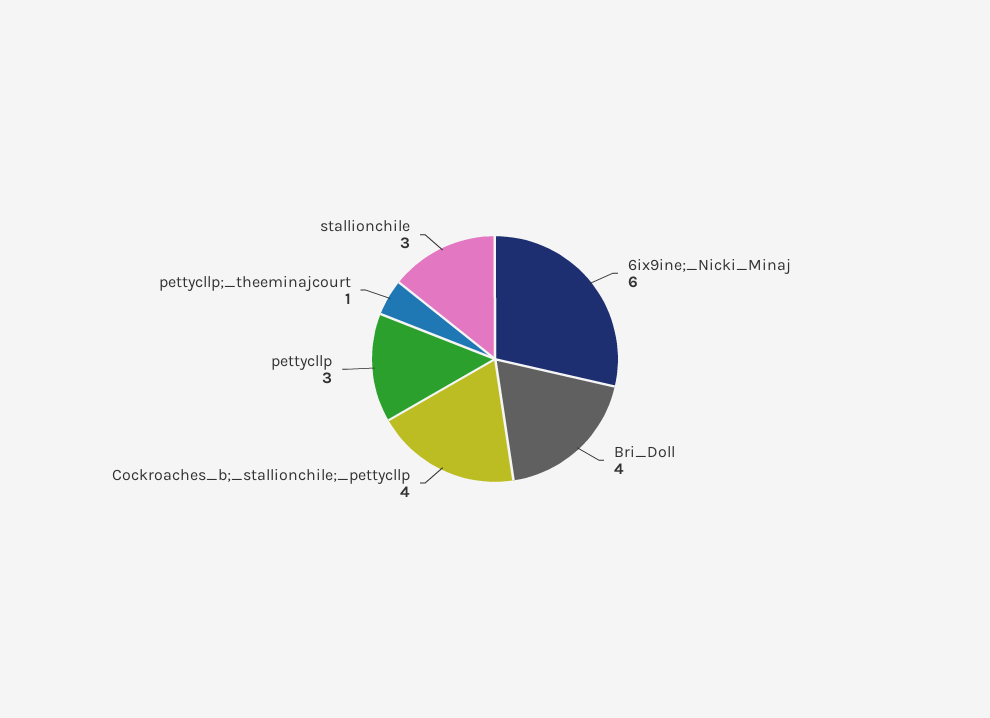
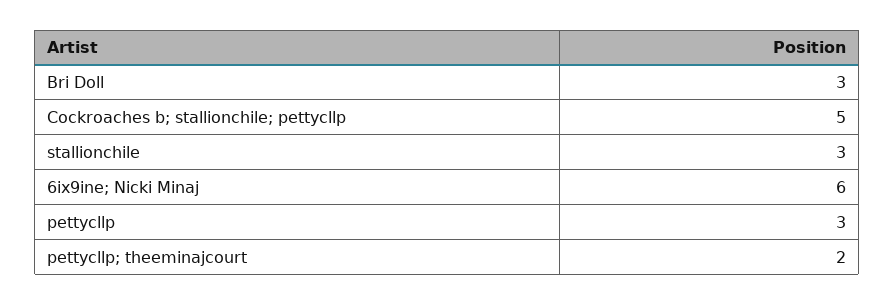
  {
    "6ix9ine;_Nicki_Minaj": 6,
-   "Bri_Doll": 4,
+   "Bri_Doll": 3,
-   "Cockroaches_b;_stallionchile;_pettycllp": 4,
+   "Cockroaches_b;_stallionchile;_pettycllp": 5,
    "pettycllp": 3,
-   "pettycllp;_theeminajcourt": 1,
+   "pettycllp;_theeminajcourt": 2,
    "stallionchile": 3
  }

